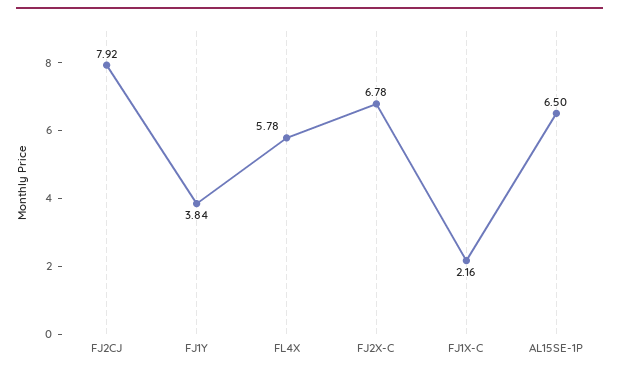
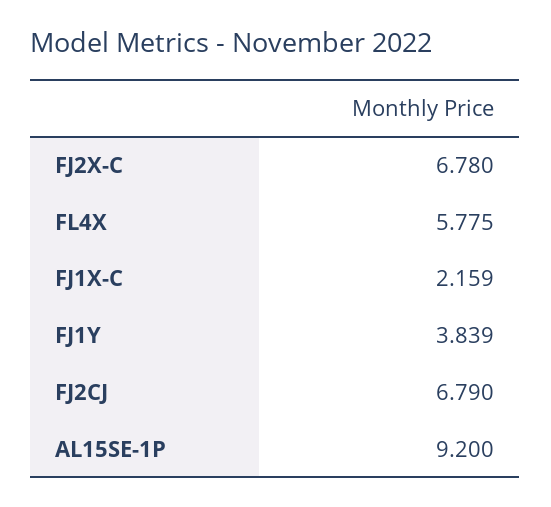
  {
-   "FJ2CJ": 7.92,
+   "FJ2CJ": 6.79,
    "FJ1Y": 3.839,
    "FL4X": 5.775,
    "FJ2X-C": 6.78,
    "FJ1X-C": 2.159,
-   "AL15SE-1P": 6.5
+   "AL15SE-1P": 9.2
  }

